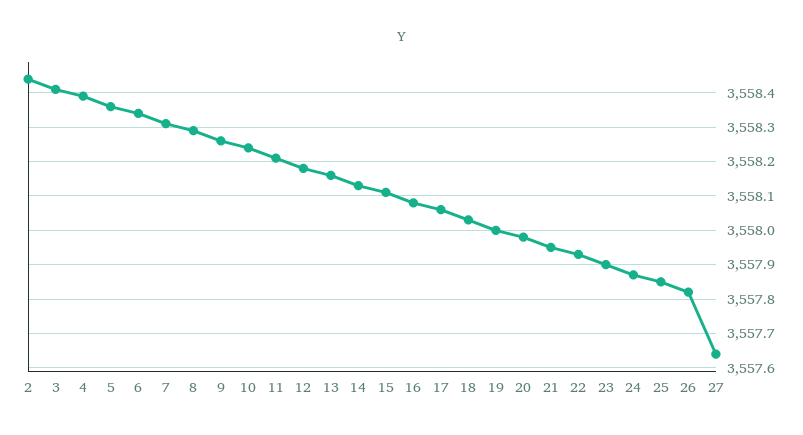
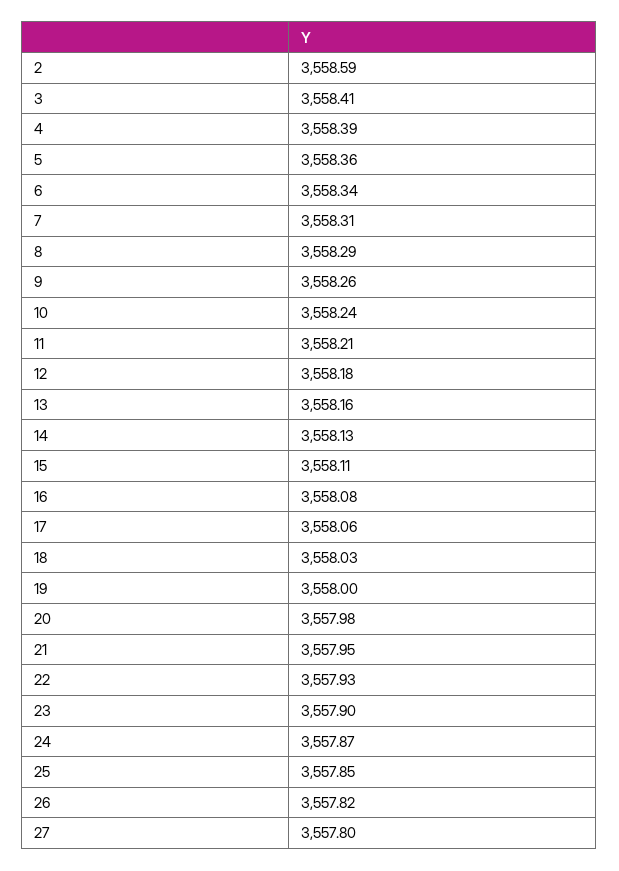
  {
-   "2": 3558.45,
+   "2": 3558.59,
    "3": 3558.41,
    "4": 3558.39,
    "5": 3558.36,
    "6": 3558.34,
    "7": 3558.31,
    "8": 3558.29,
    "9": 3558.26,
    "10": 3558.24,
    "11": 3558.21,
    "12": 3558.18,
    "13": 3558.16,
    "14": 3558.13,
    "15": 3558.11,
    "16": 3558.08,
    "17": 3558.06,
    "18": 3558.03,
    "19": 3558,
    "20": 3557.98,
    "21": 3557.95,
    "22": 3557.93,
    "23": 3557.9,
    "24": 3557.87,
    "25": 3557.85,
    "26": 3557.82,
-   "27": 3557.65
+   "27": 3557.8
  }

